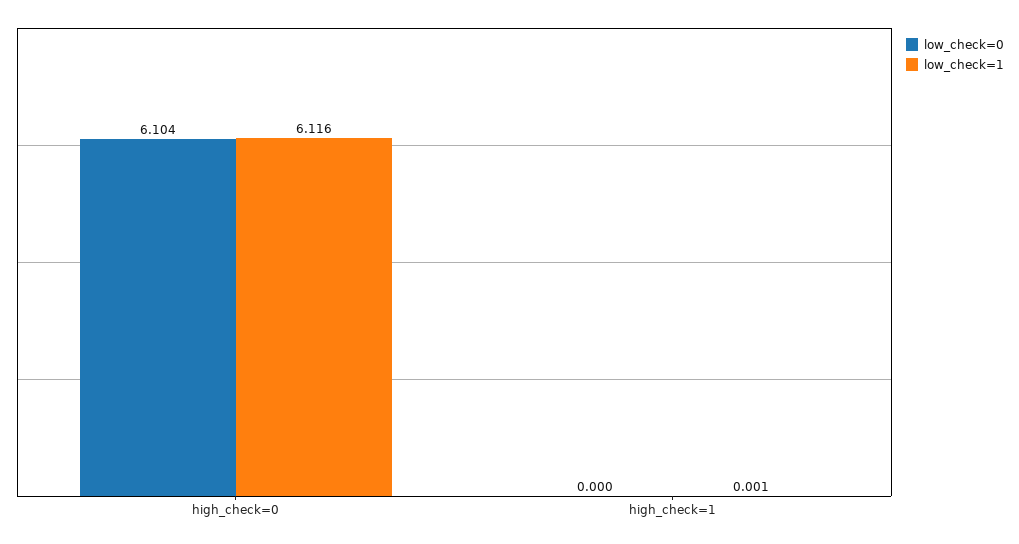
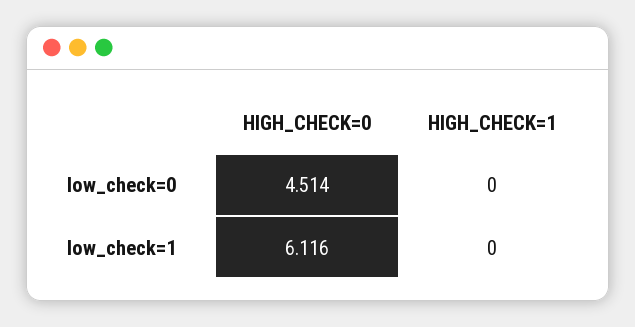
  {
    "low_check=0": {
-     "high_check=0": 6.104,
+     "high_check=0": 4.514,
      "high_check=1": 0
    },
    "low_check=1": {
      "high_check=0": 6.116,
-     "high_check=1": 0.001
+     "high_check=1": 0
    }
  }

